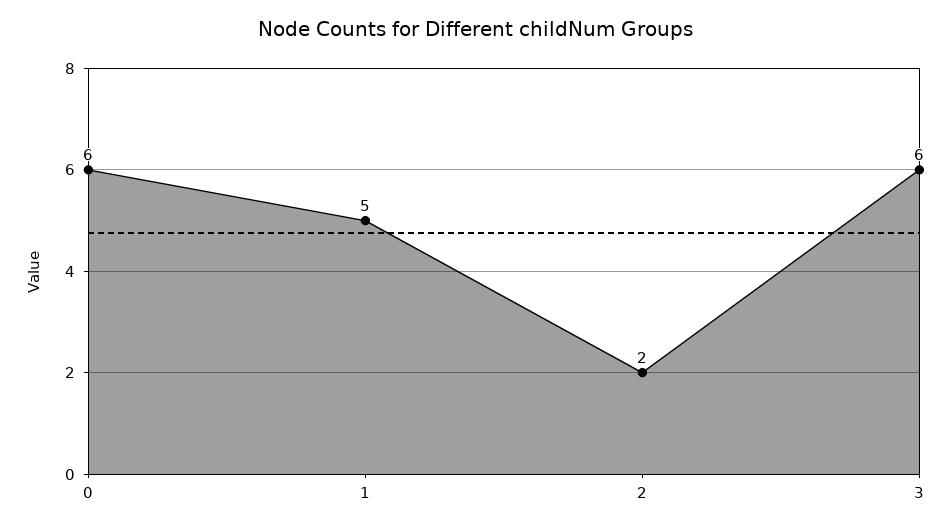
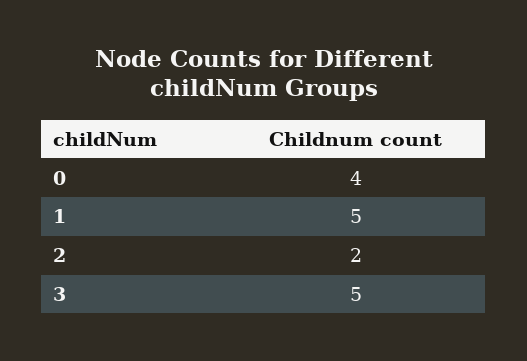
  {
-   "0": 6,
+   "0": 4,
    "1": 5,
    "2": 2,
-   "3": 6
+   "3": 5
  }

